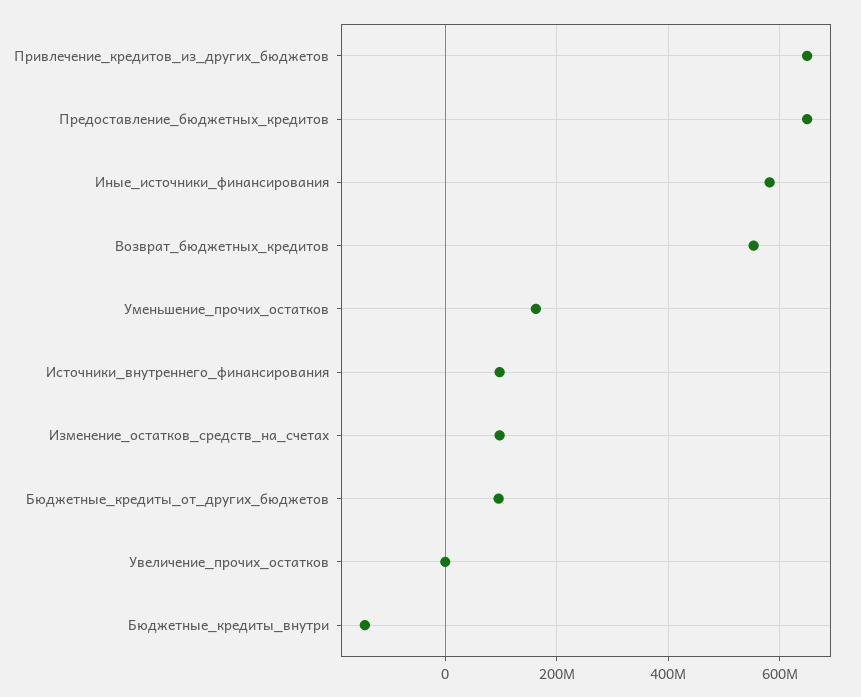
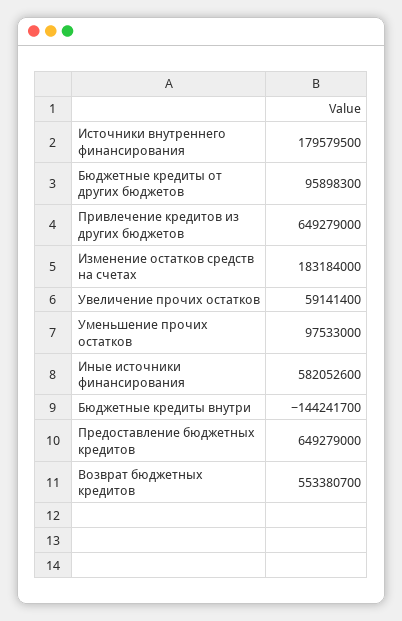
  {
    "Привлечение_кредитов_из_других_бюджетов": 649279000,
    "Предоставление_бюджетных_кредитов": 649279000,
    "Иные_источники_финансирования": 582052600,
    "Возврат_бюджетных_кредитов": 553380700,
-   "Уменьшение_прочих_остатков": 160000000,
+   "Уменьшение_прочих_остатков": 97533000,
-   "Источники_внутреннего_финансирования": 100000000,
+   "Источники_внутреннего_финансирования": 179579500,
-   "Изменение_остатков_средств_на_счетах": 100000000,
+   "Изменение_остатков_средств_на_счетах": 183184000,
    "Бюджетные_кредиты_от_других_бюджетов": 95898300,
-   "Увеличение_прочих_остатков": 0,
+   "Увеличение_прочих_остатков": 59141400,
    "Бюджетные_кредиты_внутри": -144241700
  }

